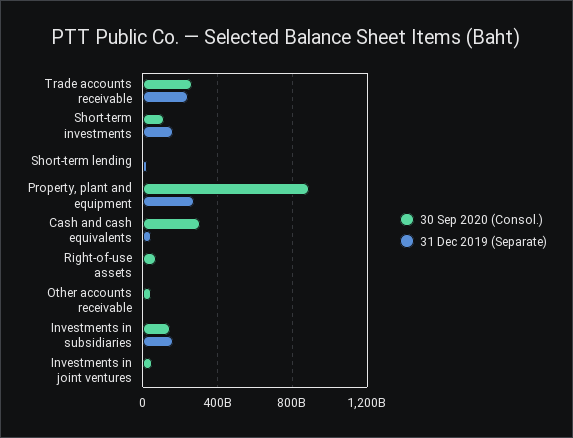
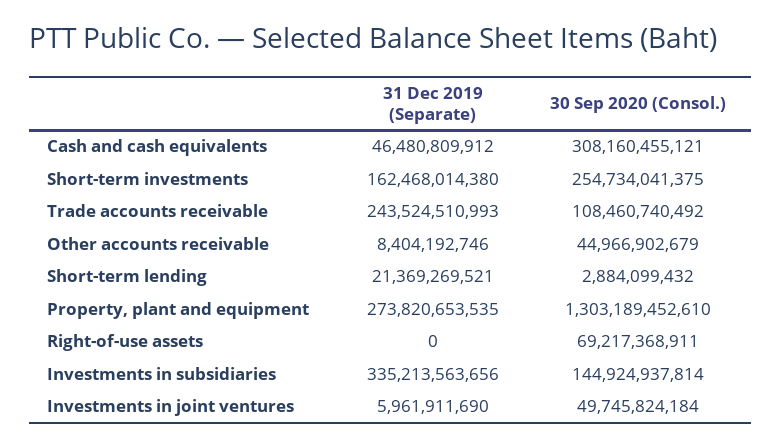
  {
    "30 Sep 2020 (Consol.)": {
-     "Trade accounts receivable": 250000000000,
+     "Trade accounts receivable": 108460740492,
-     "Short-term investments": 100000000000,
+     "Short-term investments": 254734041375,
      "Short-term lending": 2884099432,
-     "Property, plant and equipment": 900000000000,
+     "Property, plant and equipment": 1303189452610,
      "Cash and cash equivalents": 308160455121,
      "Right-of-use assets": 69217368911,
      "Other accounts receivable": 44966902679,
      "Investments in subsidiaries": 144924937814,
      "Investments in joint ventures": 49745824184
    },
    "31 Dec 2019 (Separate)": {
      "Trade accounts receivable": 243524510993,
      "Short-term investments": 162468014380,
      "Short-term lending": 21369269521,
      "Property, plant and equipment": 273820653535,
      "Cash and cash equivalents": 46480809912,
      "Right-of-use assets": 0,
      "Other accounts receivable": 8404192746,
-     "Investments in subsidiaries": 150000000000,
+     "Investments in subsidiaries": 335213563656,
      "Investments in joint ventures": 5961911690
    }
  }

